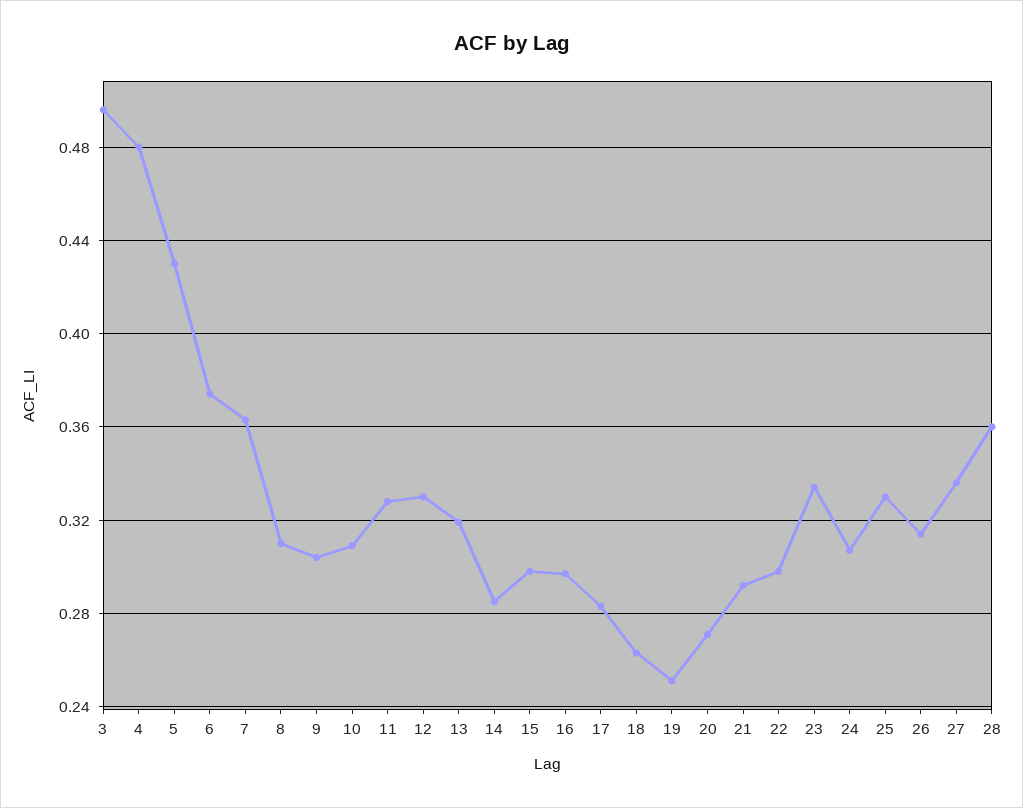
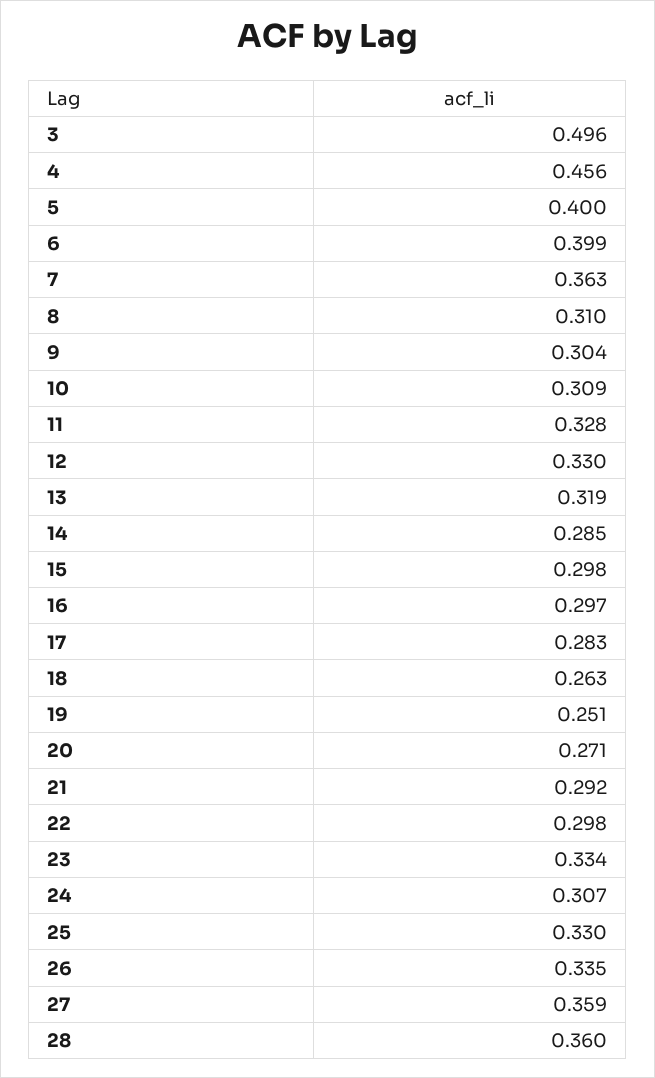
  {
    "3": 0.496,
-   "4": 0.48,
+   "4": 0.456,
-   "5": 0.43,
+   "5": 0.4,
-   "6": 0.375,
+   "6": 0.399,
    "7": 0.363,
    "8": 0.31,
    "9": 0.304,
    "10": 0.309,
    "11": 0.328,
    "12": 0.33,
    "13": 0.319,
    "14": 0.285,
    "15": 0.298,
    "16": 0.297,
    "17": 0.283,
    "18": 0.263,
    "19": 0.251,
    "20": 0.271,
    "21": 0.292,
    "22": 0.298,
    "23": 0.334,
    "24": 0.307,
    "25": 0.33,
-   "26": 0.315,
+   "26": 0.335,
-   "27": 0.335,
+   "27": 0.359,
    "28": 0.36
  }

